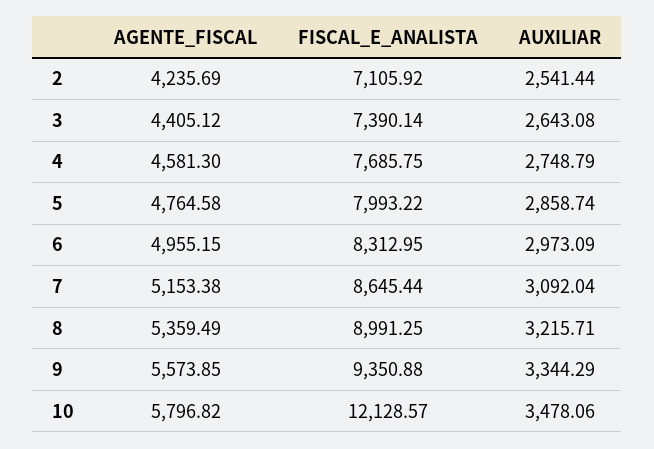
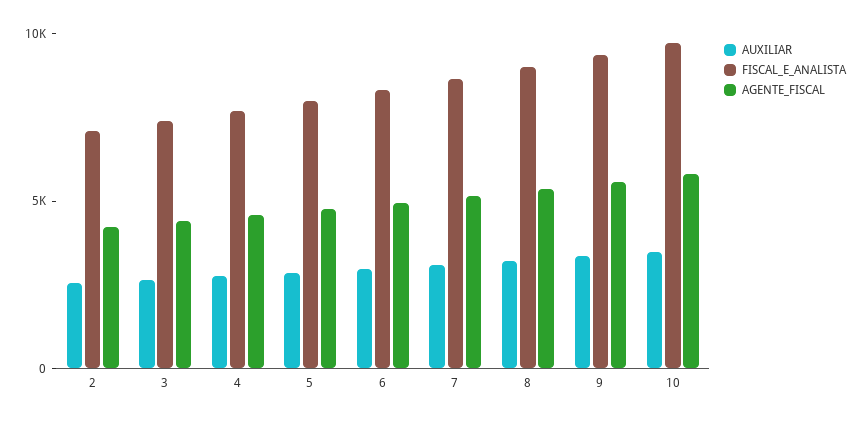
  {
    "AGENTE_FISCAL": {
      "2": 4235.69,
      "3": 4405.12,
      "4": 4581.3,
      "5": 4764.58,
      "6": 4955.15,
      "7": 5153.38,
      "8": 5359.49,
      "9": 5573.85,
      "10": 5796.82
    },
    "FISCAL_E_ANALISTA": {
      "2": 7105.92,
      "3": 7390.14,
      "4": 7685.75,
      "5": 7993.22,
      "6": 8312.95,
      "7": 8645.44,
      "8": 8991.25,
      "9": 9350.88,
-     "10": 12128.57
+     "10": 10000
    },
    "AUXILIAR": {
      "2": 2541.44,
      "3": 2643.08,
      "4": 2748.79,
      "5": 2858.74,
      "6": 2973.09,
      "7": 3092.04,
      "8": 3215.71,
      "9": 3344.29,
      "10": 3478.06
    }
  }

